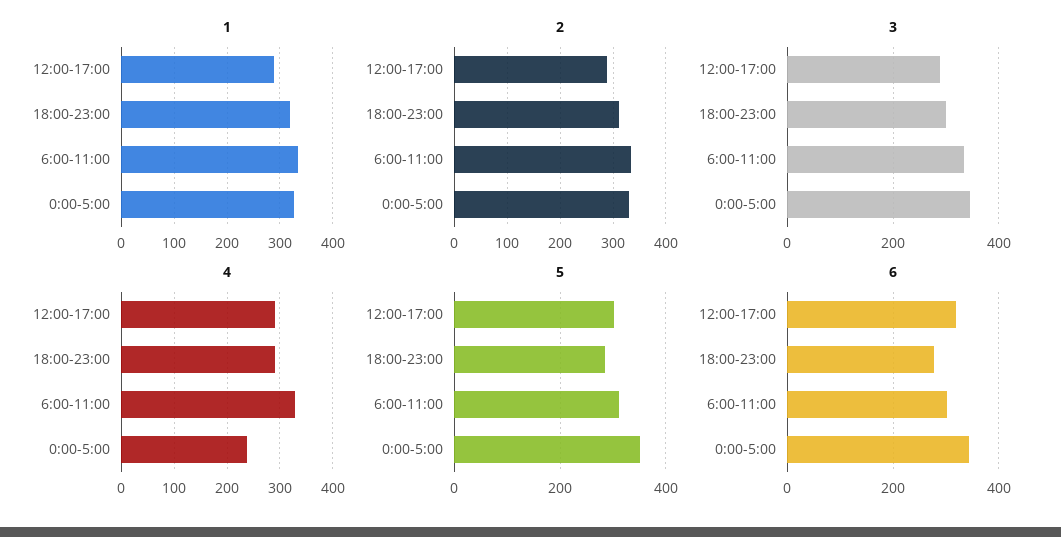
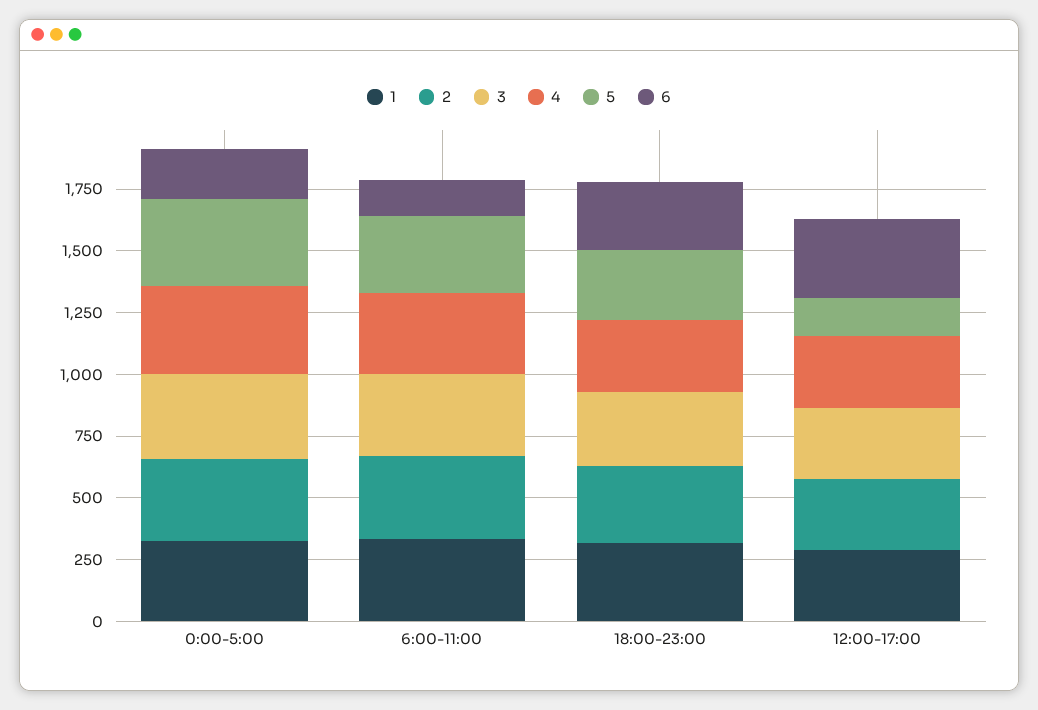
  {
    "1": {
      "12:00-17:00": 280,
      "18:00-23:00": 320,
      "6:00-11:00": 340,
      "0:00-5:00": 320
    },
    "2": {
      "12:00-17:00": 280,
      "18:00-23:00": 320,
      "6:00-11:00": 340,
      "0:00-5:00": 340
    },
    "3": {
      "12:00-17:00": 280,
      "18:00-23:00": 300,
      "6:00-11:00": 340,
      "0:00-5:00": 340
    },
    "4": {
      "12:00-17:00": 300,
      "18:00-23:00": 300,
      "6:00-11:00": 320,
-     "0:00-5:00": 240
+     "0:00-5:00": 350
    },
    "5": {
-     "12:00-17:00": 300,
+     "12:00-17:00": 150,
      "18:00-23:00": 280,
      "6:00-11:00": 320,
      "0:00-5:00": 360
    },
    "6": {
      "12:00-17:00": 320,
      "18:00-23:00": 280,
-     "6:00-11:00": 300,
+     "6:00-11:00": 150,
-     "0:00-5:00": 340
+     "0:00-5:00": 200
    }
  }

